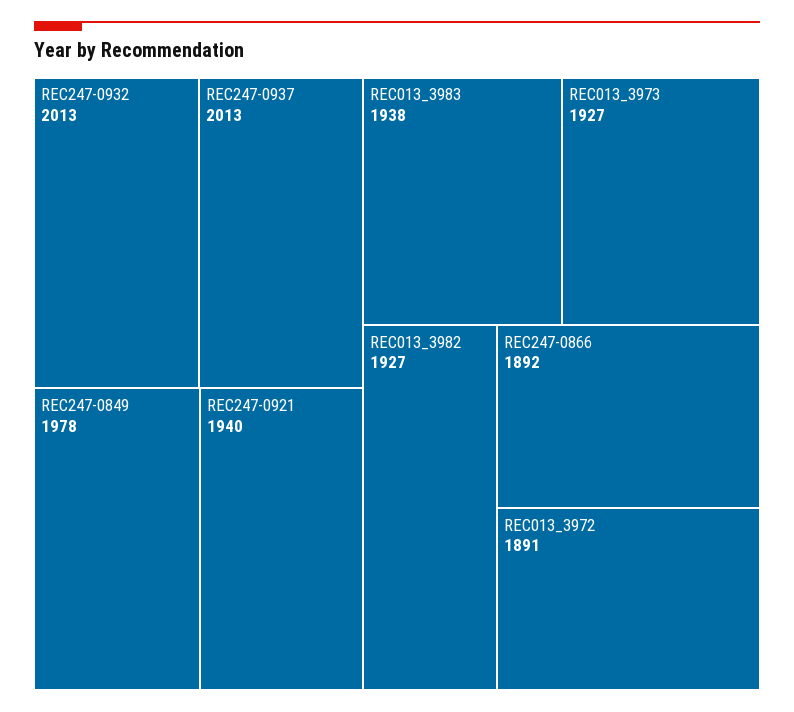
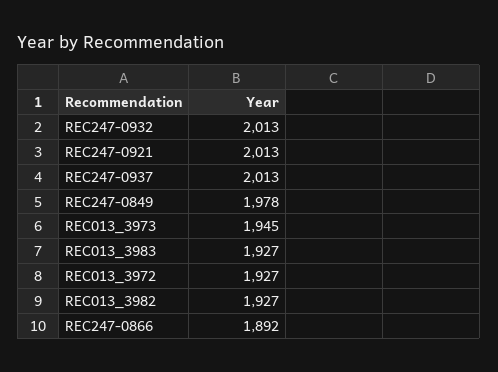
  {
    "REC247-0932": 2013,
    "REC247-0937": 2013,
    "REC247-0849": 1978,
-   "REC247-0921": 1940,
+   "REC247-0921": 2013,
-   "REC013_3983": 1938,
+   "REC013_3983": 1927,
-   "REC013_3973": 1927,
+   "REC013_3973": 1945,
    "REC013_3982": 1927,
    "REC247-0866": 1892,
-   "REC013_3972": 1891
+   "REC013_3972": 1927
  }

